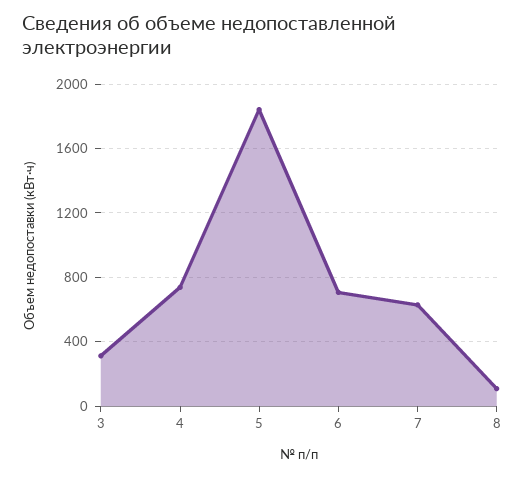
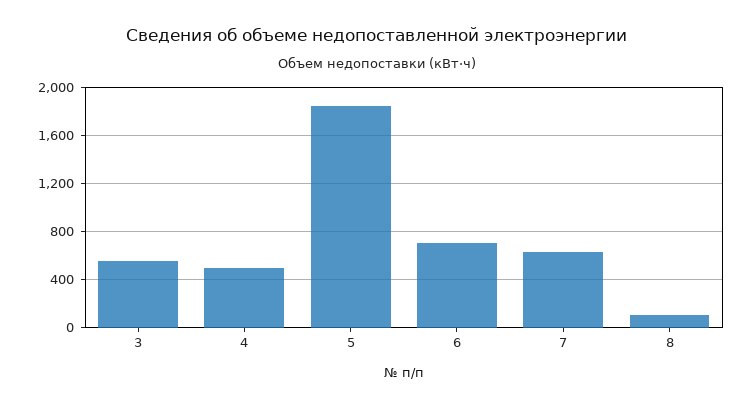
  {
-   "3": 300,
+   "3": 550,
-   "4": 750,
+   "4": 500,
    "5": 1850,
    "6": 700,
    "7": 650,
    "8": 100
  }

